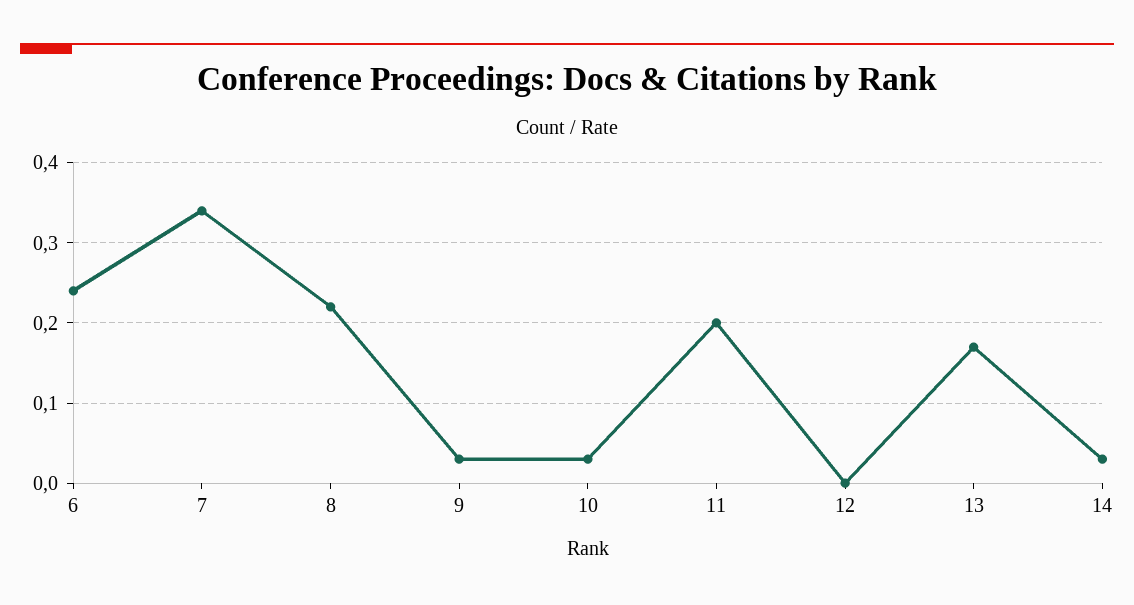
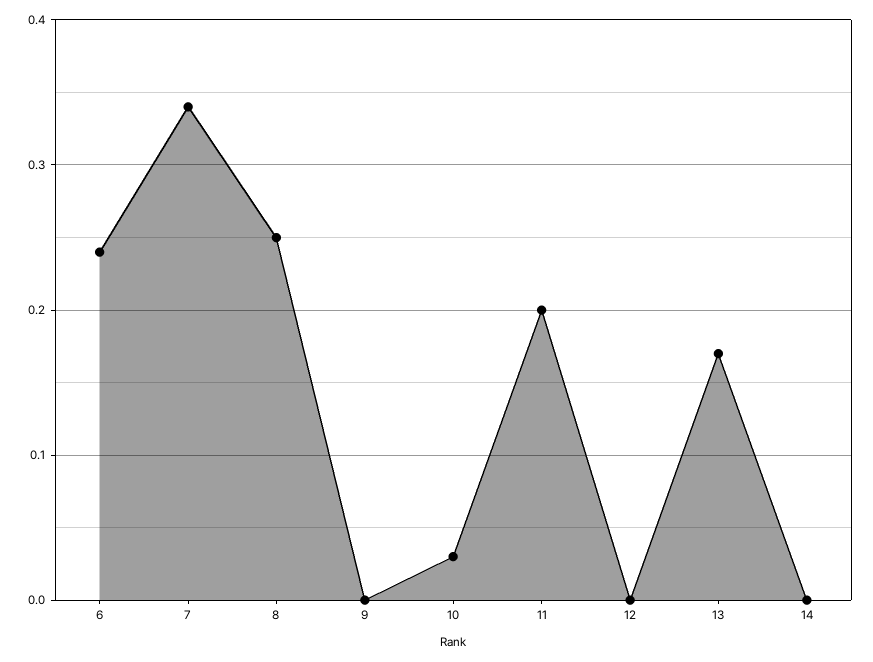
  {
    "6": 0.24,
    "7": 0.34,
-   "8": 0.22,
+   "8": 0.25,
-   "9": 0.03,
+   "9": 0,
    "10": 0.03,
    "11": 0.2,
    "12": 0,
    "13": 0.17,
-   "14": 0.03
+   "14": 0
  }

